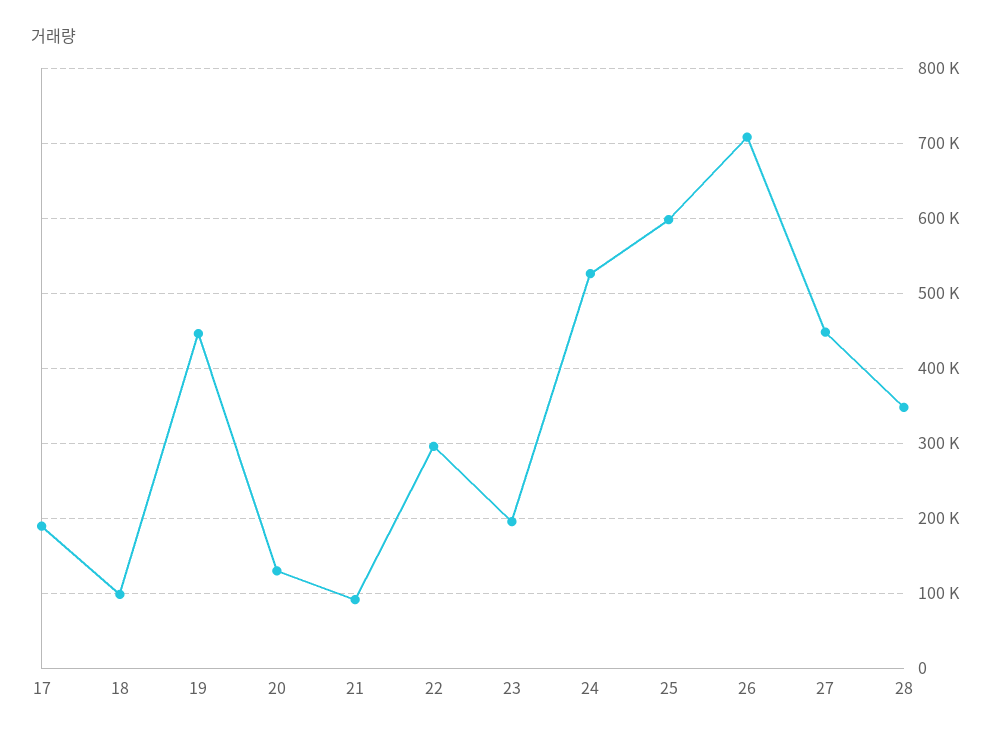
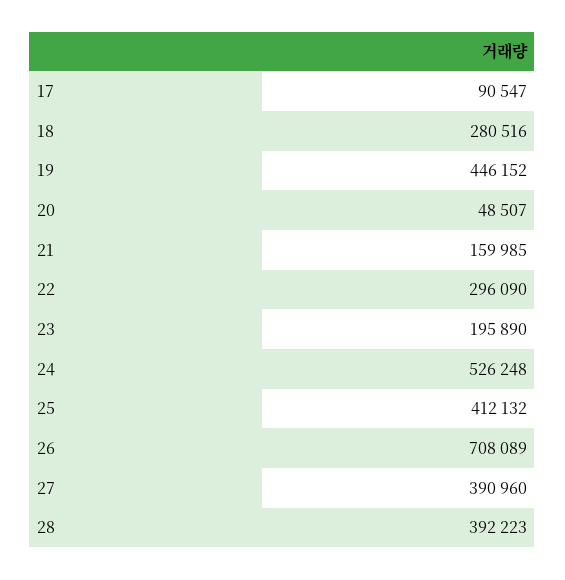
  {
-   "17": 190000,
+   "17": 90547,
-   "18": 100000,
+   "18": 280516,
    "19": 446152,
-   "20": 130000,
+   "20": 48507,
-   "21": 90000,
+   "21": 159985,
    "22": 296090,
    "23": 195890,
    "24": 526248,
-   "25": 600000,
+   "25": 412132,
    "26": 708089,
-   "27": 450000,
+   "27": 390960,
-   "28": 350000
+   "28": 392223
  }

